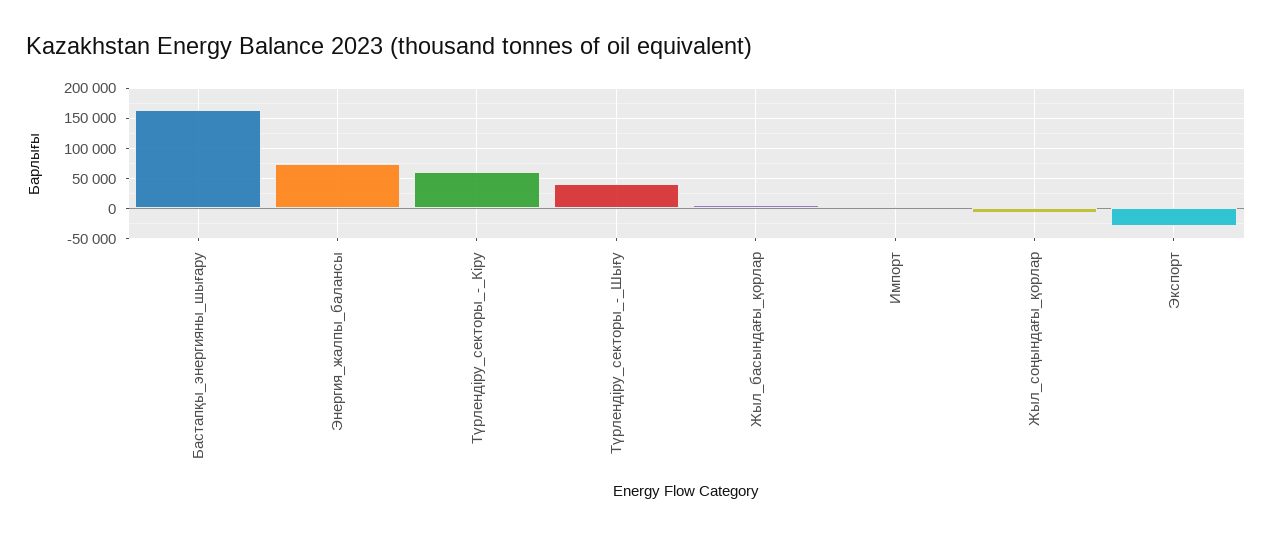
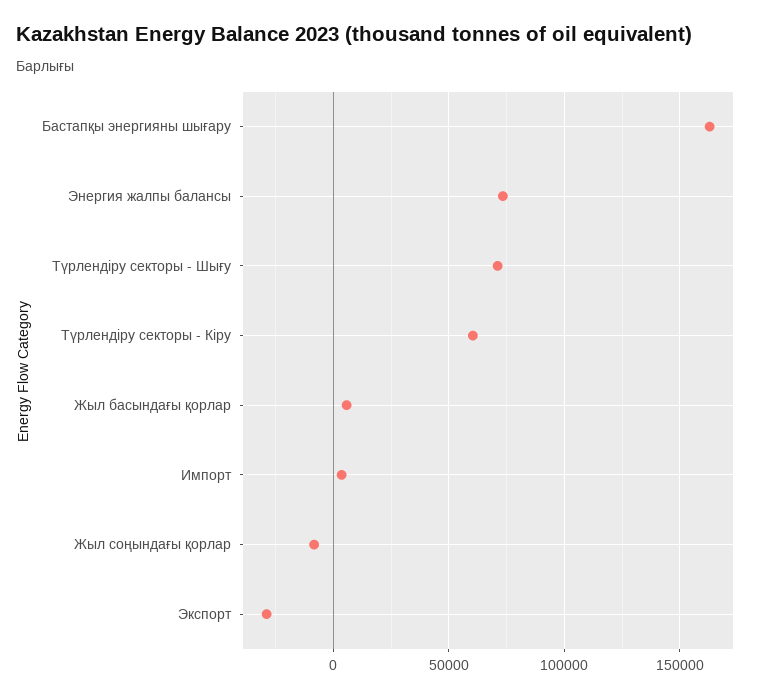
  {
    "Бастапқы_энергияны_шығару": 165000,
    "Энергия_жалпы_балансы": 75000,
    "Түрлендіру_секторы_-_Кіру": 60000,
-   "Түрлендіру_секторы_-_Шығу": 40000,
+   "Түрлендіру_секторы_-_Шығу": 70000,
    "Жыл_басындағы_қорлар": 5000,
    "Импорт": 5000,
    "Жыл_соңындағы_қорлар": -10000,
    "Экспорт": -30000
  }

